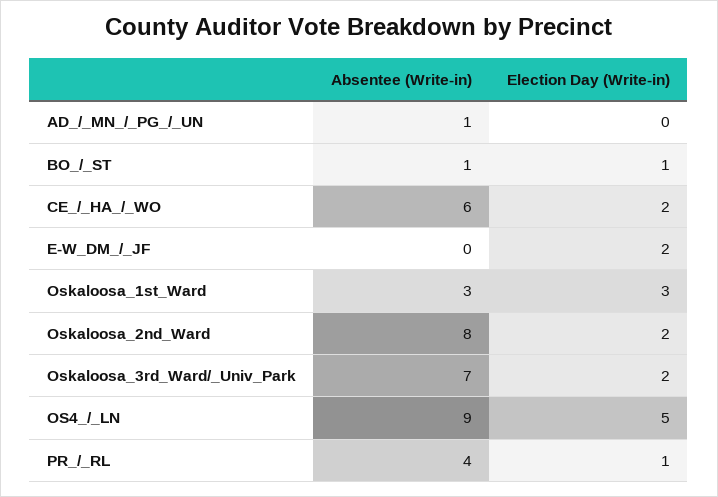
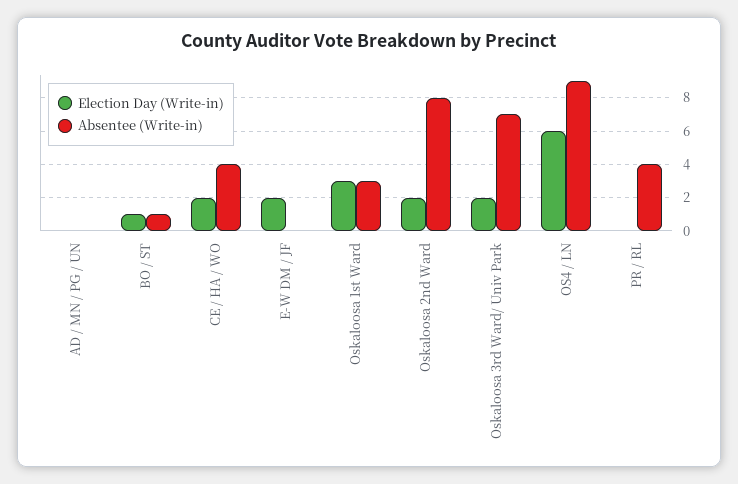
  {
    "Absentee (Write-in)": {
-     "AD_/_MN_/_PG_/_UN": 1,
+     "AD_/_MN_/_PG_/_UN": 0,
      "BO_/_ST": 1,
-     "CE_/_HA_/_WO": 6,
+     "CE_/_HA_/_WO": 4,
      "E-W_DM_/_JF": 0,
      "Oskaloosa_1st_Ward": 3,
      "Oskaloosa_2nd_Ward": 8,
      "Oskaloosa_3rd_Ward/_Univ_Park": 7,
      "OS4_/_LN": 9,
      "PR_/_RL": 4
    },
    "Election Day (Write-in)": {
      "AD_/_MN_/_PG_/_UN": 0,
      "BO_/_ST": 1,
      "CE_/_HA_/_WO": 2,
      "E-W_DM_/_JF": 2,
      "Oskaloosa_1st_Ward": 3,
      "Oskaloosa_2nd_Ward": 2,
      "Oskaloosa_3rd_Ward/_Univ_Park": 2,
-     "OS4_/_LN": 5,
+     "OS4_/_LN": 6,
-     "PR_/_RL": 1
+     "PR_/_RL": 0
    }
  }

